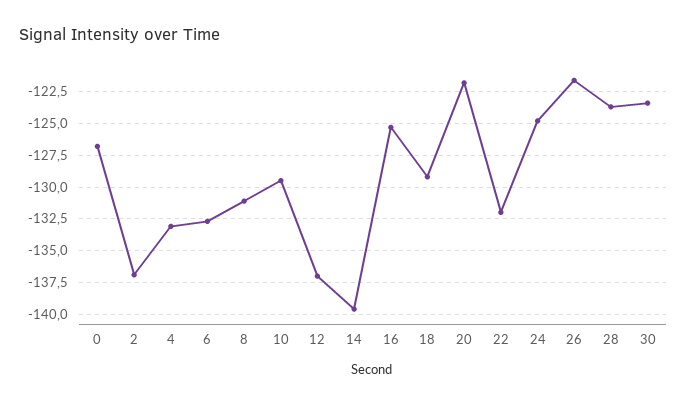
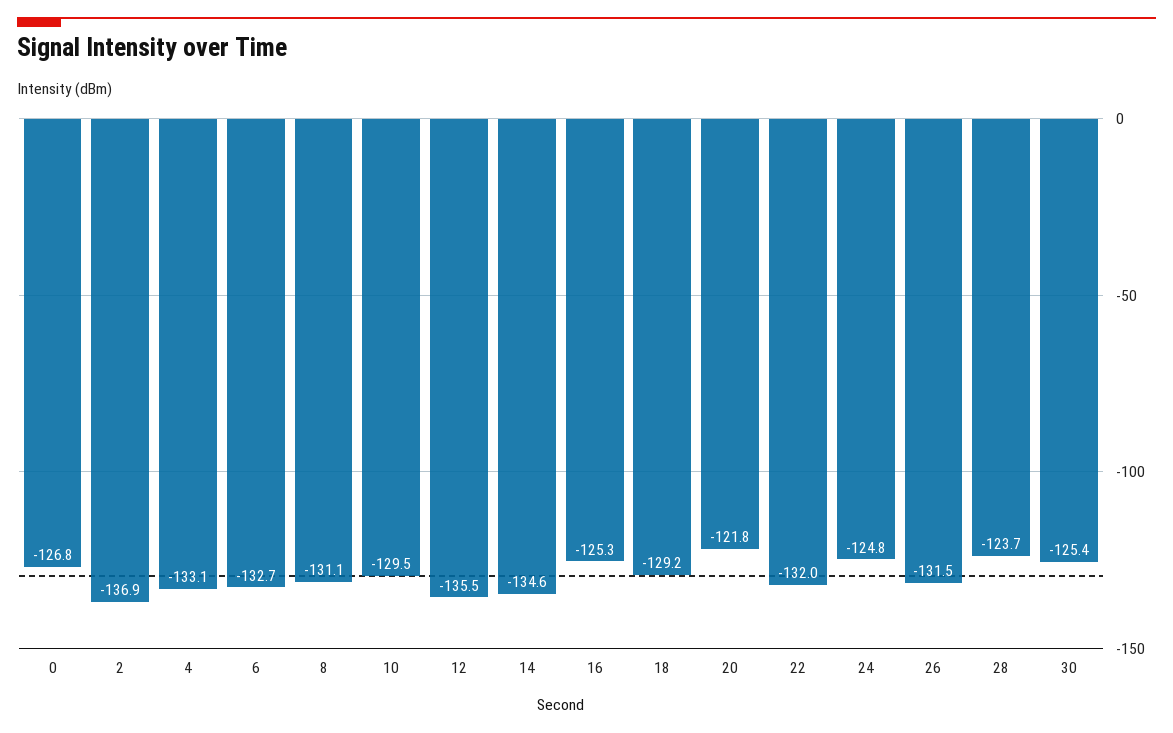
  {
    "0": -126.8,
    "2": -136.9,
    "4": -133.1,
    "6": -132.7,
    "8": -131.1,
    "10": -129.5,
-   "12": -137,
+   "12": -135.5,
-   "14": -139.5,
+   "14": -134.6,
    "16": -125.3,
    "18": -129.2,
    "20": -121.8,
    "22": -132,
    "24": -124.8,
-   "26": -121.5,
+   "26": -131.5,
    "28": -123.7,
-   "30": -123.5
+   "30": -125.4
  }

